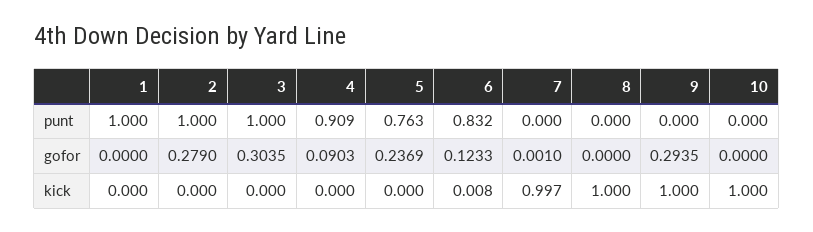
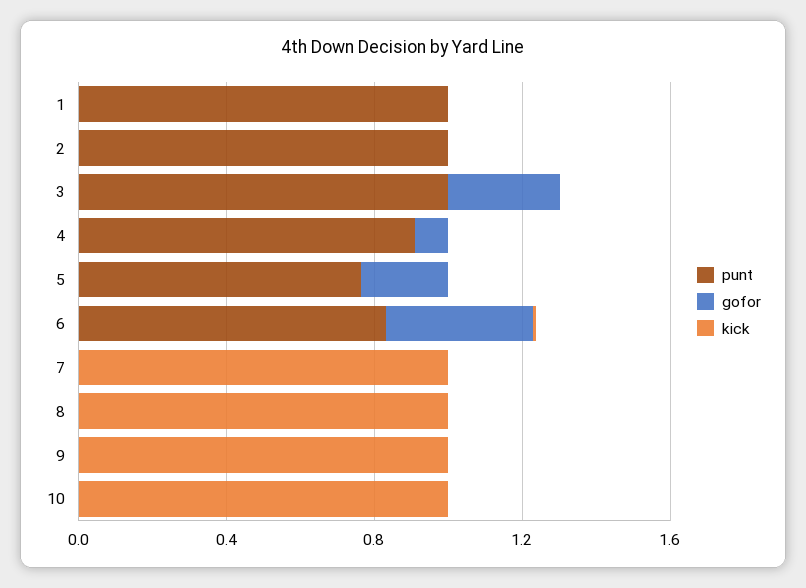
  {
    "punt": {
      "1": 1,
      "2": 1,
      "3": 1,
      "4": 0.909,
      "5": 0.763,
      "6": 0.832,
      "7": 0,
      "8": 0,
      "9": 0,
      "10": 0
    },
    "gofor": {
      "1": 0,
-     "2": 0.279,
+     "2": 0,
      "3": 0.3035,
      "4": 0.0903,
      "5": 0.2369,
-     "6": 0.1233,
+     "6": 0.4,
      "7": 0.001,
      "8": 0,
-     "9": 0.2935,
+     "9": 0,
      "10": 0
    },
    "kick": {
      "1": 0,
      "2": 0,
      "3": 0,
      "4": 0,
      "5": 0,
      "6": 0.008,
      "7": 0.997,
      "8": 1,
      "9": 1,
      "10": 1
    }
  }

